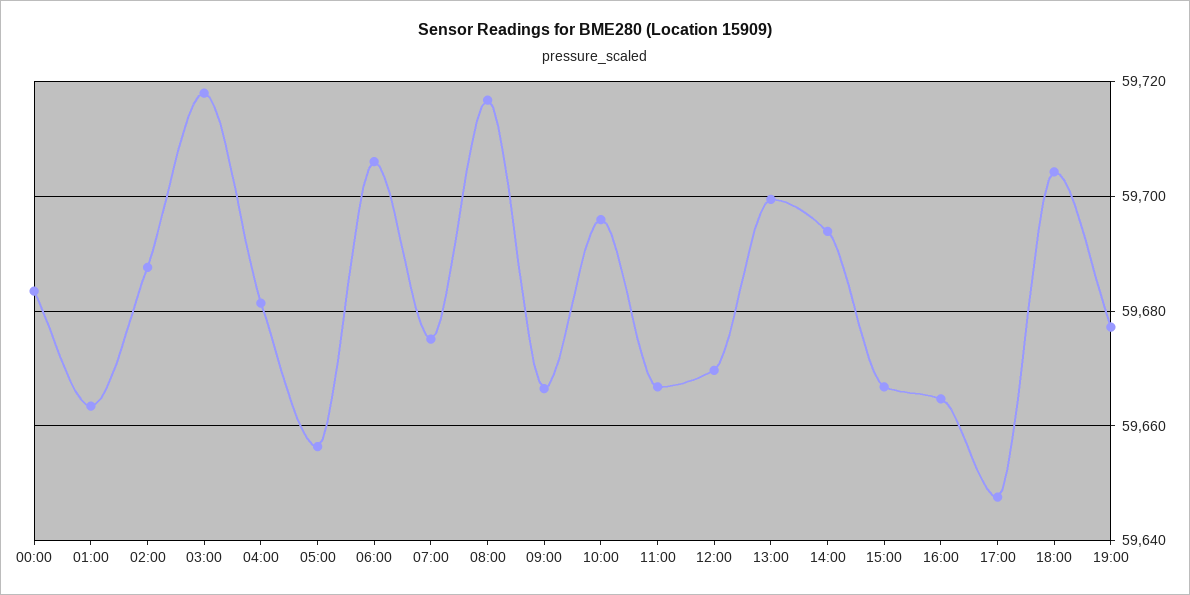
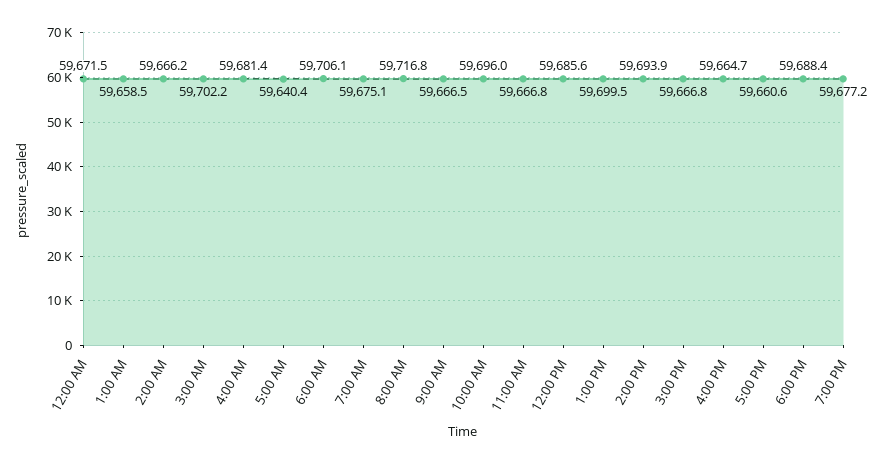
  {
-   "00:00": 59684,
+   "00:00": 59671.5,
-   "01:00": 59664,
+   "01:00": 59658.5,
-   "02:00": 59688,
+   "02:00": 59666.2,
-   "03:00": 59718,
+   "03:00": 59702.2,
    "04:00": 59681.4,
-   "05:00": 59656,
+   "05:00": 59640.4,
    "06:00": 59706.1,
    "07:00": 59675.1,
    "08:00": 59716.8,
    "09:00": 59666.5,
    "10:00": 59696,
    "11:00": 59666.8,
-   "12:00": 59670,
+   "12:00": 59685.6,
    "13:00": 59699.5,
    "14:00": 59693.9,
    "15:00": 59666.8,
    "16:00": 59664.7,
-   "17:00": 59648,
+   "17:00": 59660.6,
-   "18:00": 59704,
+   "18:00": 59688.4,
    "19:00": 59677.2
  }

